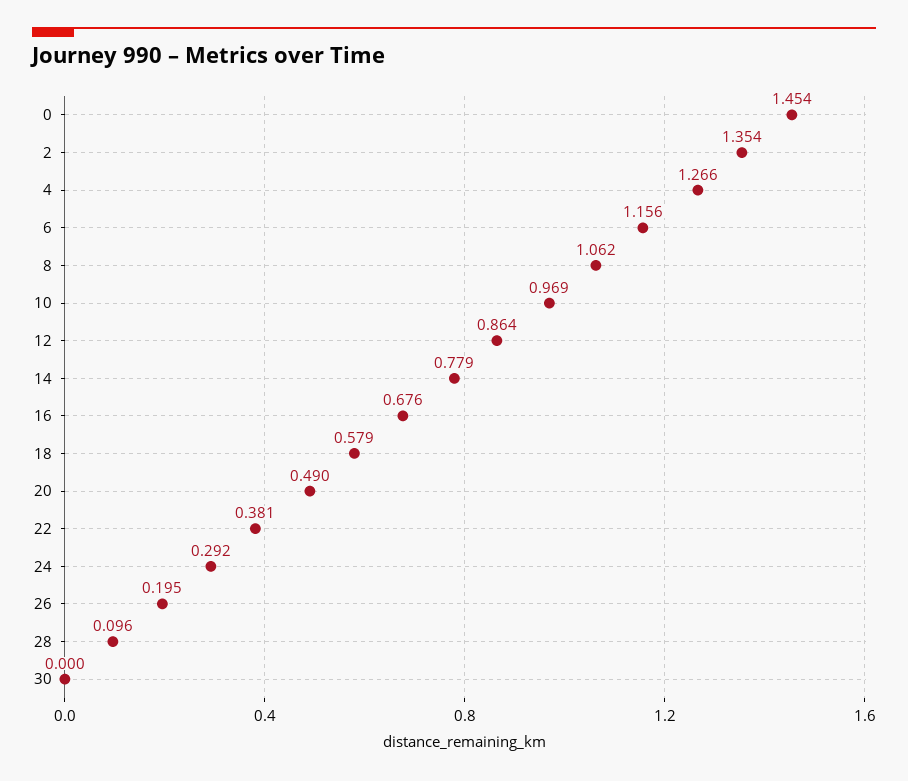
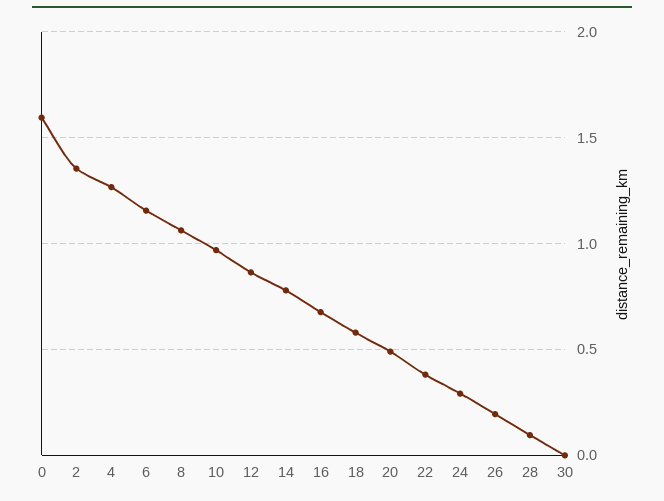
  {
-   "0": 1.454,
+   "0": 1.6,
    "2": 1.354,
    "4": 1.266,
    "6": 1.156,
    "8": 1.062,
    "10": 0.969,
    "12": 0.864,
    "14": 0.779,
    "16": 0.676,
    "18": 0.579,
    "20": 0.49,
    "22": 0.381,
    "24": 0.292,
    "26": 0.195,
    "28": 0.096,
    "30": 0
  }

